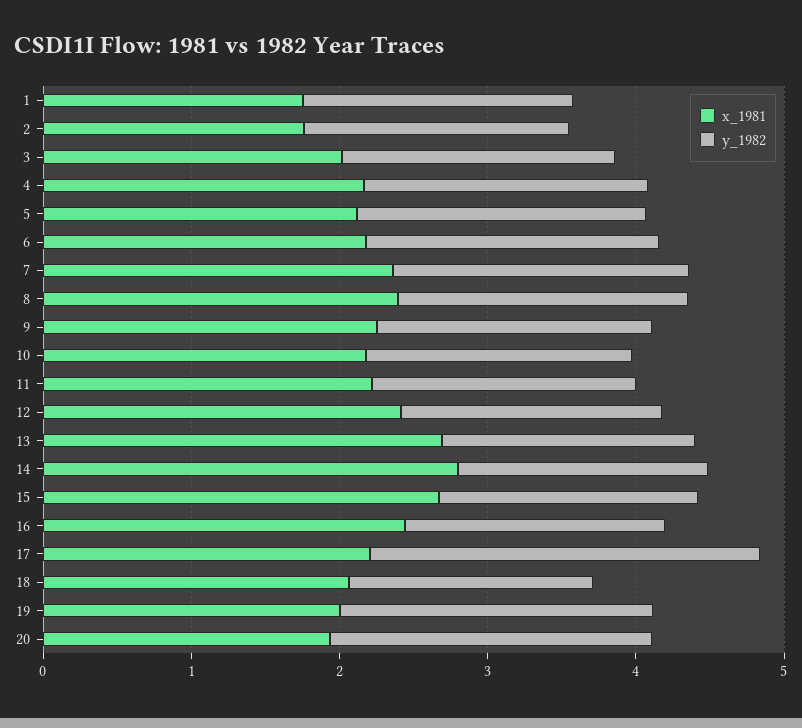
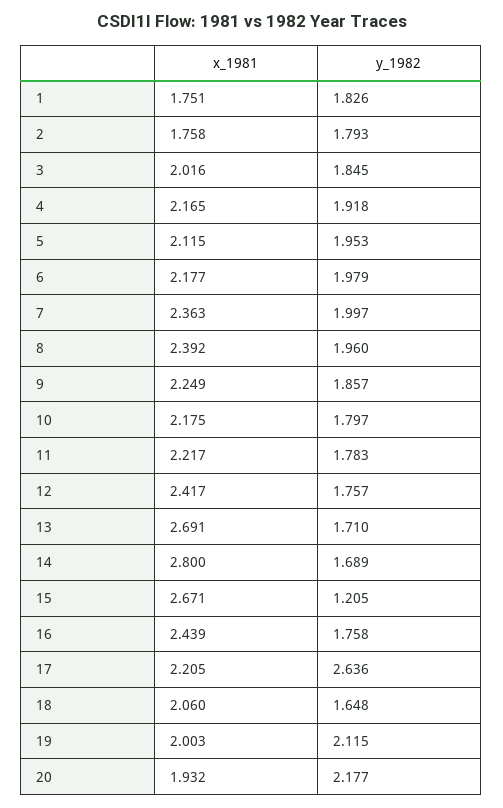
  {
    "x_1981": {
      "1": 1.751,
      "2": 1.758,
      "3": 2.016,
      "4": 2.165,
      "5": 2.115,
      "6": 2.177,
      "7": 2.363,
      "8": 2.392,
      "9": 2.249,
      "10": 2.175,
      "11": 2.217,
      "12": 2.417,
      "13": 2.691,
      "14": 2.8,
      "15": 2.671,
      "16": 2.439,
      "17": 2.205,
      "18": 2.06,
      "19": 2.003,
      "20": 1.932
    },
    "y_1982": {
      "1": 1.826,
      "2": 1.793,
      "3": 1.845,
      "4": 1.918,
      "5": 1.953,
      "6": 1.979,
      "7": 1.997,
      "8": 1.96,
      "9": 1.857,
      "10": 1.797,
      "11": 1.783,
      "12": 1.757,
      "13": 1.71,
      "14": 1.689,
-     "15": 1.8,
+     "15": 1.205,
      "16": 1.758,
      "17": 2.636,
      "18": 1.648,
      "19": 2.115,
      "20": 2.177
    }
  }

